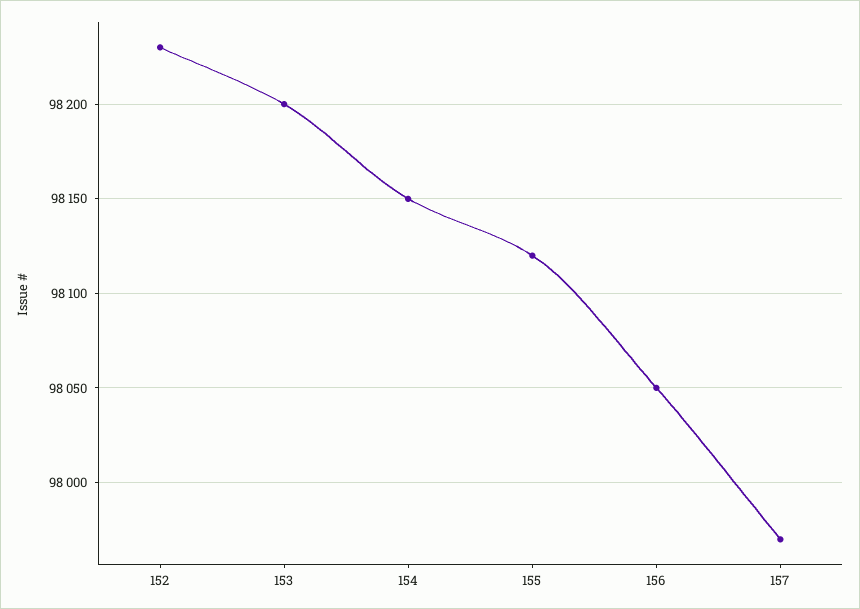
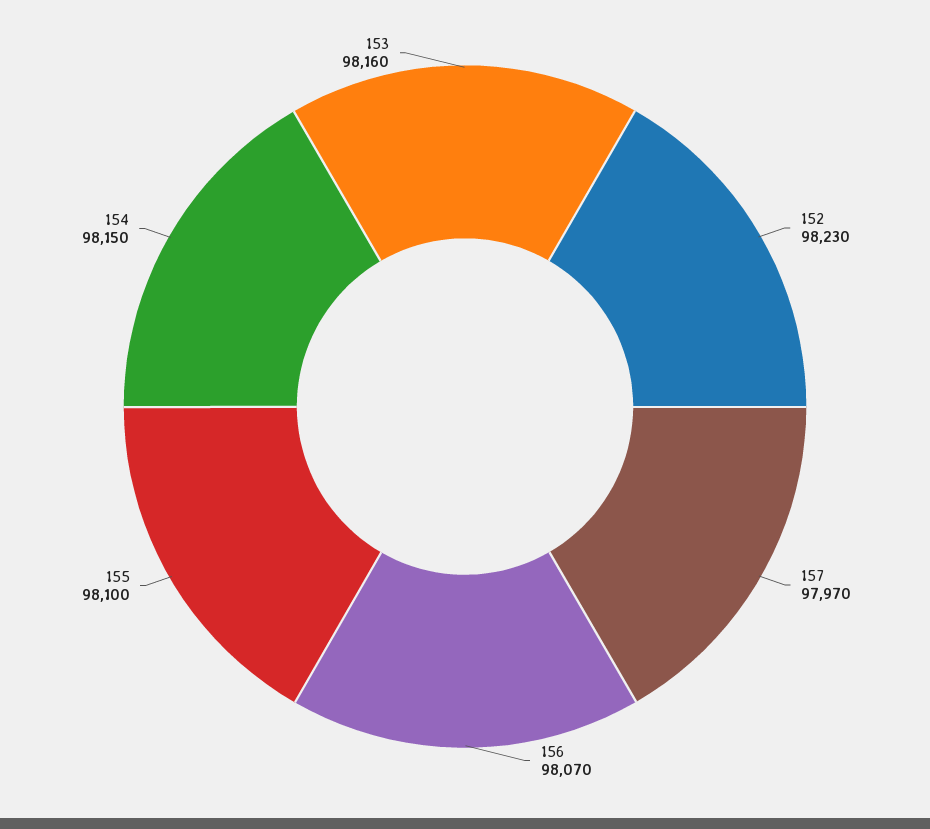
  {
    "152": 98230,
-   "153": 98200,
+   "153": 98160,
    "154": 98150,
-   "155": 98120,
+   "155": 98100,
-   "156": 98050,
+   "156": 98070,
    "157": 97970
  }

